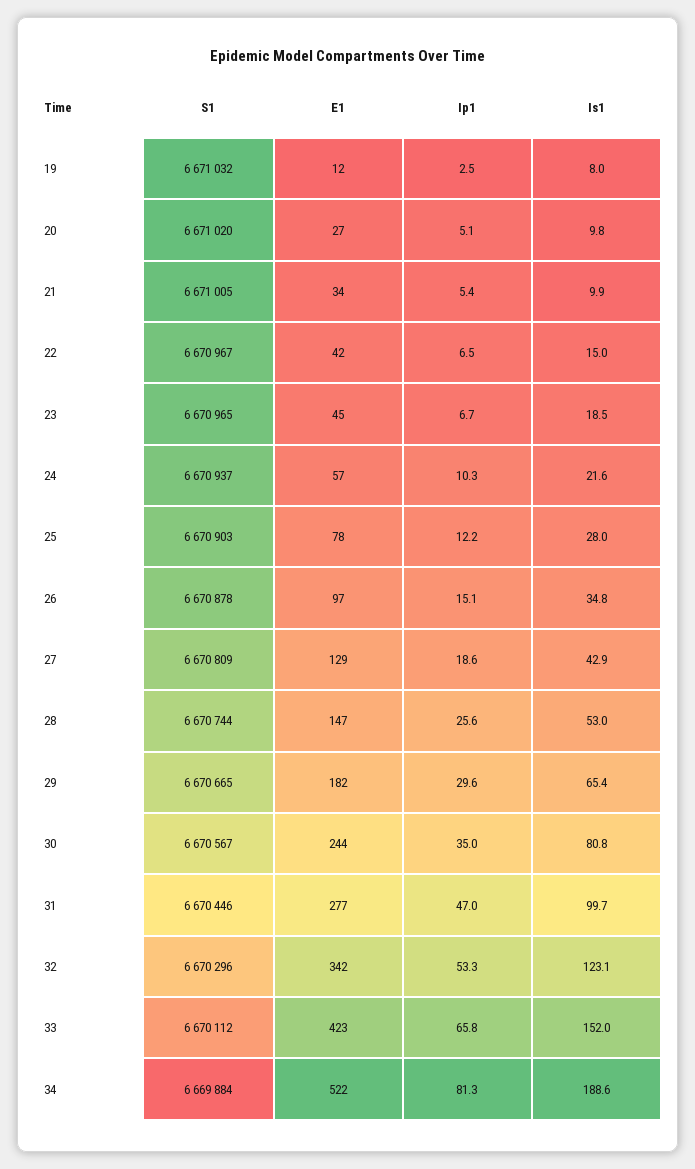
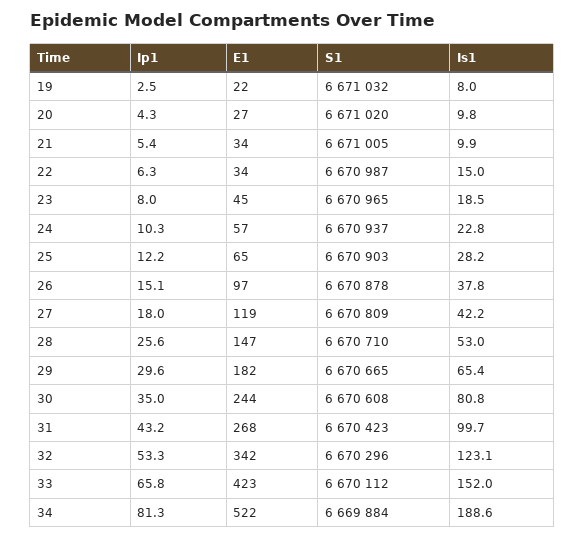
  {
    "S1": {
      "19": 6671032,
      "20": 6671020,
      "21": 6671005,
-     "22": 6670967,
+     "22": 6670987,
      "23": 6670965,
      "24": 6670937,
      "25": 6670903,
      "26": 6670878,
      "27": 6670809,
-     "28": 6670744,
+     "28": 6670710,
      "29": 6670665,
-     "30": 6670567,
+     "30": 6670608,
-     "31": 6670446,
+     "31": 6670423,
      "32": 6670296,
      "33": 6670112,
      "34": 6669884
    },
    "E1": {
-     "19": 12,
+     "19": 22,
      "20": 27,
      "21": 34,
-     "22": 42,
+     "22": 34,
      "23": 45,
      "24": 57,
-     "25": 78,
+     "25": 65,
      "26": 97,
-     "27": 129,
+     "27": 119,
      "28": 147,
      "29": 182,
      "30": 244,
-     "31": 277,
+     "31": 268,
      "32": 342,
      "33": 423,
      "34": 522
    },
    "Ip1": {
      "19": 2.5,
-     "20": 5.1,
+     "20": 4.3,
      "21": 5.4,
-     "22": 6.5,
+     "22": 6.3,
-     "23": 6.7,
+     "23": 8,
      "24": 10.3,
      "25": 12.2,
      "26": 15.1,
-     "27": 18.6,
+     "27": 18,
      "28": 25.6,
      "29": 29.6,
      "30": 35,
-     "31": 47,
+     "31": 43.2,
      "32": 53.3,
      "33": 65.8,
      "34": 81.3
    },
    "Is1": {
      "19": 8,
      "20": 9.8,
      "21": 9.9,
      "22": 15,
      "23": 18.5,
-     "24": 21.6,
+     "24": 22.8,
-     "25": 28,
+     "25": 28.2,
-     "26": 34.8,
+     "26": 37.8,
-     "27": 42.9,
+     "27": 42.2,
      "28": 53,
      "29": 65.4,
      "30": 80.8,
      "31": 99.7,
      "32": 123.1,
      "33": 152,
      "34": 188.6
    }
  }

